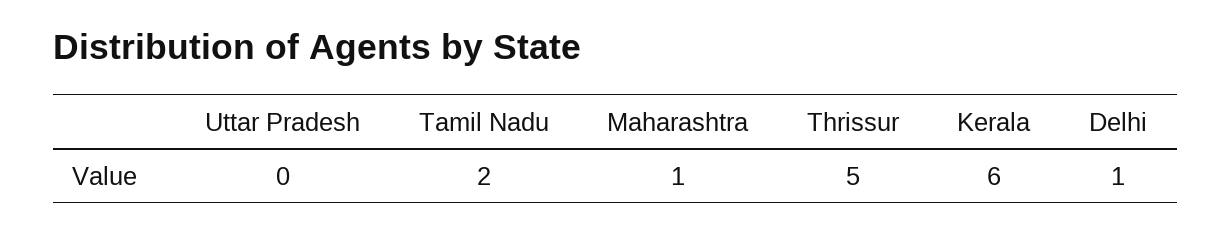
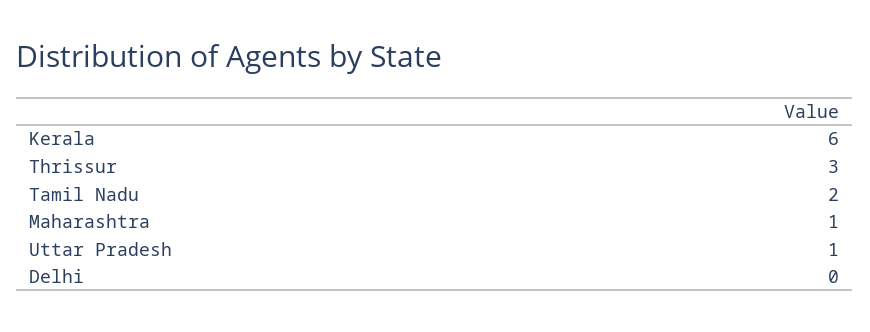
  {
-   "Uttar Pradesh": 0,
+   "Uttar Pradesh": 1,
    "Tamil Nadu": 2,
    "Maharashtra": 1,
-   "Thrissur": 5,
+   "Thrissur": 3,
    "Kerala": 6,
-   "Delhi": 1
+   "Delhi": 0
  }

